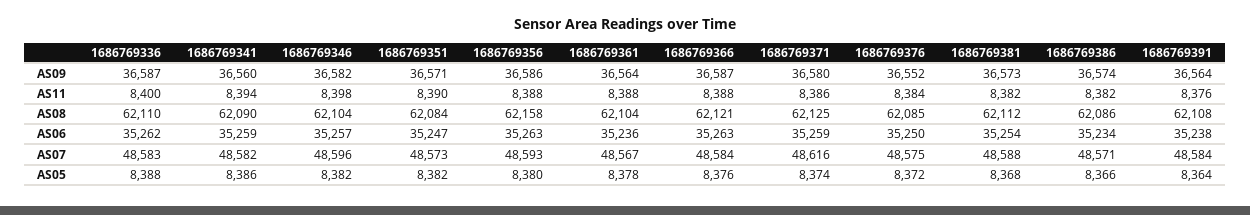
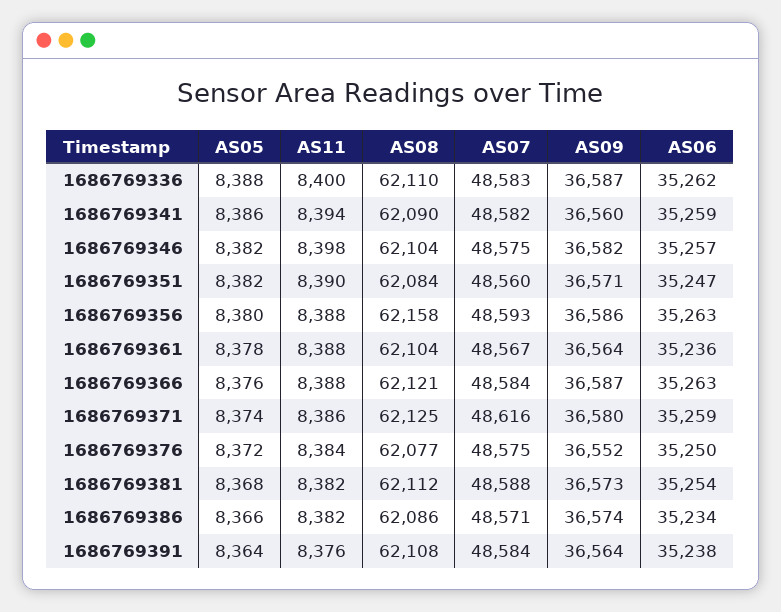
  {
    "1686769336": {
      "AS09": 36587,
      "AS11": 8400,
      "AS08": 62110,
      "AS06": 35262,
      "AS07": 48583,
      "AS05": 8388
    },
    "1686769341": {
      "AS09": 36560,
      "AS11": 8394,
      "AS08": 62090,
      "AS06": 35259,
      "AS07": 48582,
      "AS05": 8386
    },
    "1686769346": {
      "AS09": 36582,
      "AS11": 8398,
      "AS08": 62104,
      "AS06": 35257,
-     "AS07": 48596,
+     "AS07": 48575,
      "AS05": 8382
    },
    "1686769351": {
      "AS09": 36571,
      "AS11": 8390,
      "AS08": 62084,
      "AS06": 35247,
-     "AS07": 48573,
+     "AS07": 48560,
      "AS05": 8382
    },
    "1686769356": {
      "AS09": 36586,
      "AS11": 8388,
      "AS08": 62158,
      "AS06": 35263,
      "AS07": 48593,
      "AS05": 8380
    },
    "1686769361": {
      "AS09": 36564,
      "AS11": 8388,
      "AS08": 62104,
      "AS06": 35236,
      "AS07": 48567,
      "AS05": 8378
    },
    "1686769366": {
      "AS09": 36587,
      "AS11": 8388,
      "AS08": 62121,
      "AS06": 35263,
      "AS07": 48584,
      "AS05": 8376
    },
    "1686769371": {
      "AS09": 36580,
      "AS11": 8386,
      "AS08": 62125,
      "AS06": 35259,
      "AS07": 48616,
      "AS05": 8374
    },
    "1686769376": {
      "AS09": 36552,
      "AS11": 8384,
-     "AS08": 62085,
+     "AS08": 62077,
      "AS06": 35250,
      "AS07": 48575,
      "AS05": 8372
    },
    "1686769381": {
      "AS09": 36573,
      "AS11": 8382,
      "AS08": 62112,
      "AS06": 35254,
      "AS07": 48588,
      "AS05": 8368
    },
    "1686769386": {
      "AS09": 36574,
      "AS11": 8382,
      "AS08": 62086,
      "AS06": 35234,
      "AS07": 48571,
      "AS05": 8366
    },
    "1686769391": {
      "AS09": 36564,
      "AS11": 8376,
      "AS08": 62108,
      "AS06": 35238,
      "AS07": 48584,
      "AS05": 8364
    }
  }

